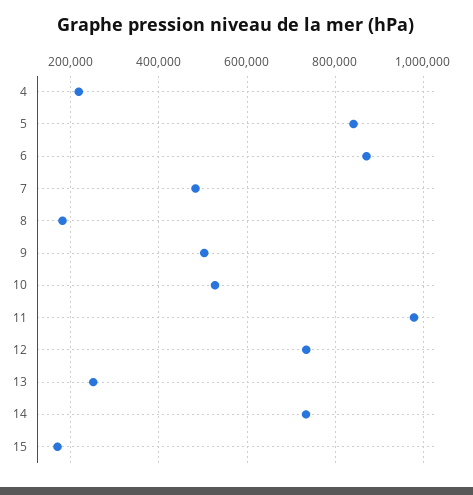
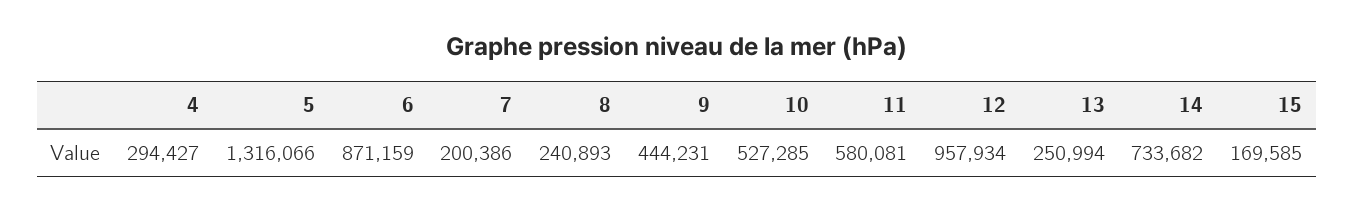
  {
-   "4": 220000,
+   "4": 294427,
-   "5": 840000,
+   "5": 1316066,
    "6": 871159,
-   "7": 480000,
+   "7": 200386,
-   "8": 180000,
+   "8": 240893,
-   "9": 500000,
+   "9": 444231,
    "10": 527285,
-   "11": 980000,
+   "11": 580081,
-   "12": 740000,
+   "12": 957934,
    "13": 250994,
    "14": 733682,
    "15": 169585
  }

